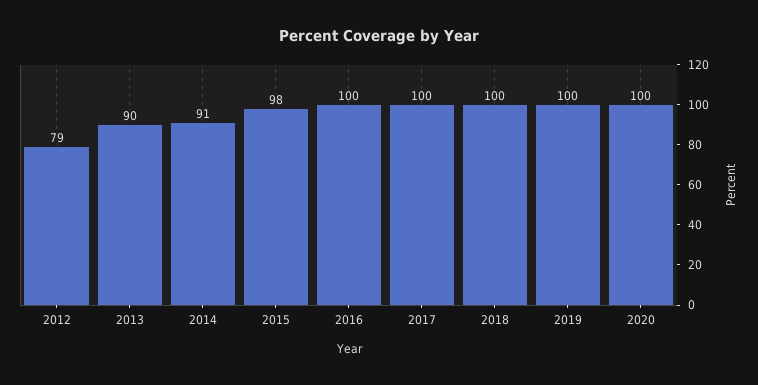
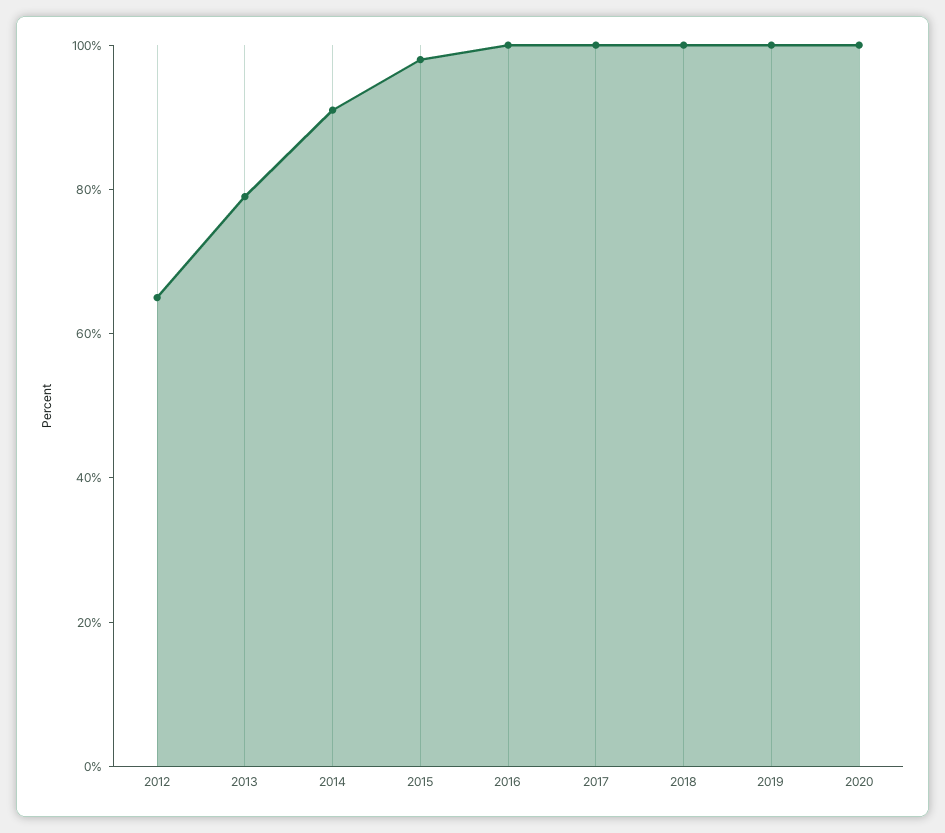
  {
-   "2012": 79,
+   "2012": 65,
-   "2013": 90,
+   "2013": 80,
    "2014": 91,
    "2015": 98,
    "2016": 100,
    "2017": 100,
    "2018": 100,
    "2019": 100,
    "2020": 100
  }

